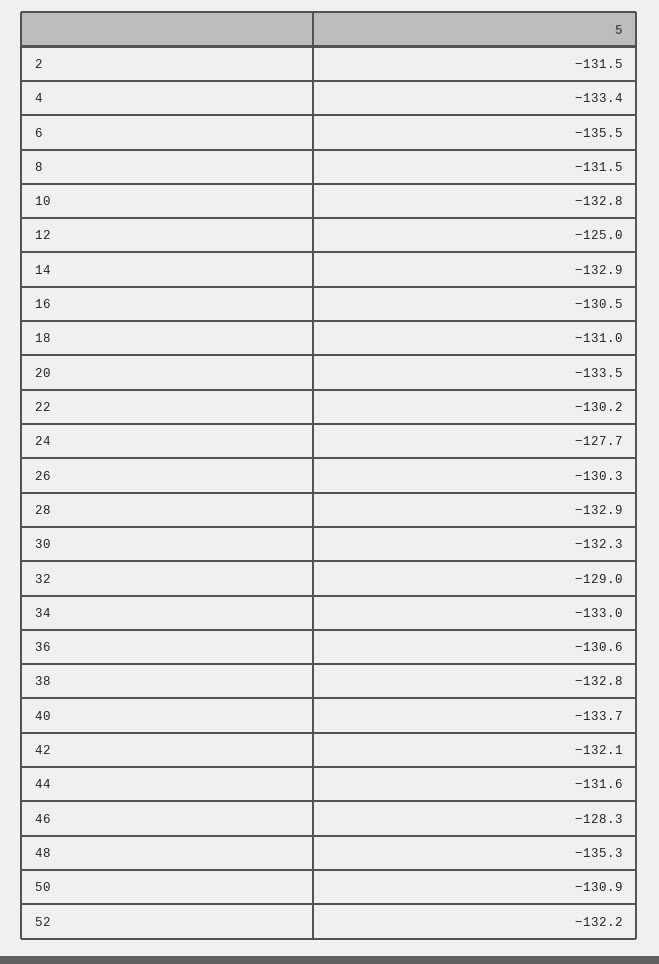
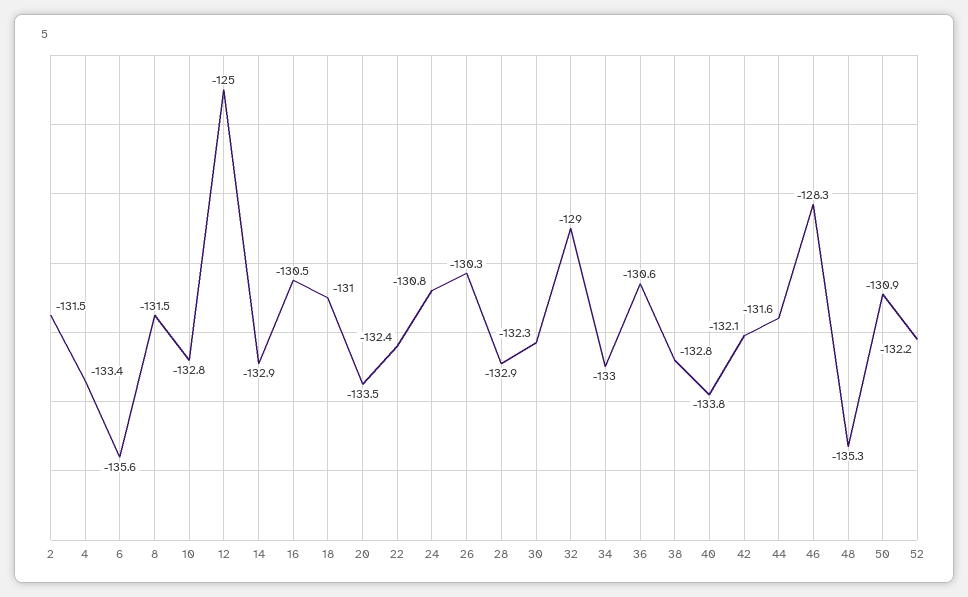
  {
    "2": -131.5,
    "4": -133.4,
-   "6": -135.5,
+   "6": -135.6,
    "8": -131.5,
    "10": -132.8,
    "12": -125,
    "14": -132.9,
    "16": -130.5,
    "18": -131,
    "20": -133.5,
-   "22": -130.2,
+   "22": -132.4,
-   "24": -127.7,
+   "24": -130.8,
    "26": -130.3,
    "28": -132.9,
    "30": -132.3,
    "32": -129,
    "34": -133,
    "36": -130.6,
    "38": -132.8,
-   "40": -133.7,
+   "40": -133.8,
    "42": -132.1,
    "44": -131.6,
    "46": -128.3,
    "48": -135.3,
    "50": -130.9,
    "52": -132.2
  }

